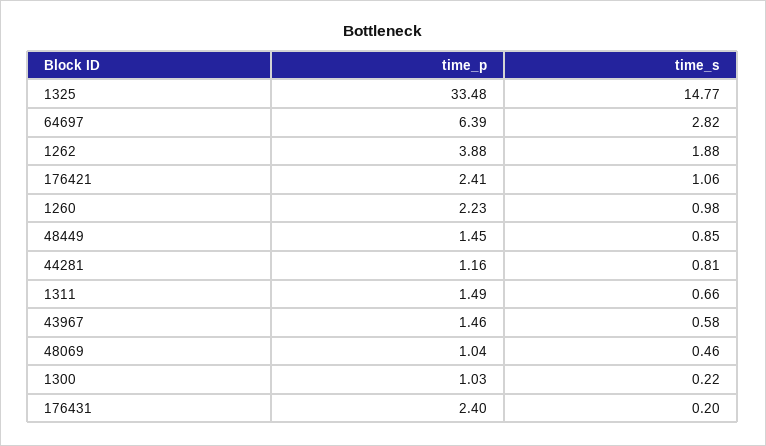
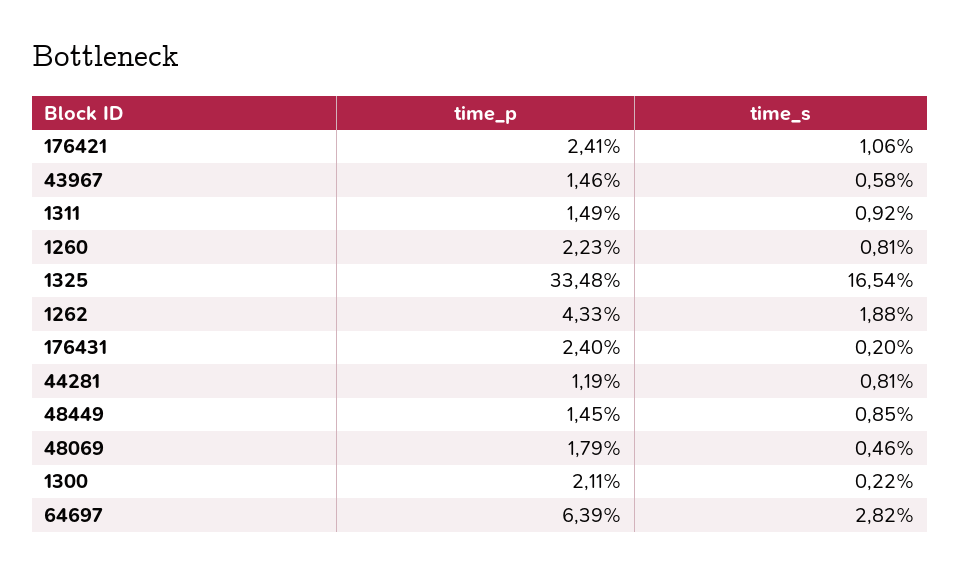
  {
    "time_p": {
      "1325": 33.48,
      "64697": 6.39,
-     "1262": 3.88,
+     "1262": 4.33,
      "176421": 2.41,
      "1260": 2.23,
      "48449": 1.45,
-     "44281": 1.16,
+     "44281": 1.19,
      "1311": 1.49,
      "43967": 1.46,
-     "48069": 1.04,
+     "48069": 1.79,
-     "1300": 1.03,
+     "1300": 2.11,
      "176431": 2.4
    },
    "time_s": {
-     "1325": 14.77,
+     "1325": 16.54,
      "64697": 2.82,
      "1262": 1.88,
      "176421": 1.06,
-     "1260": 0.98,
+     "1260": 0.81,
      "48449": 0.85,
      "44281": 0.81,
-     "1311": 0.66,
+     "1311": 0.92,
      "43967": 0.58,
      "48069": 0.46,
      "1300": 0.22,
      "176431": 0.2
    }
  }

